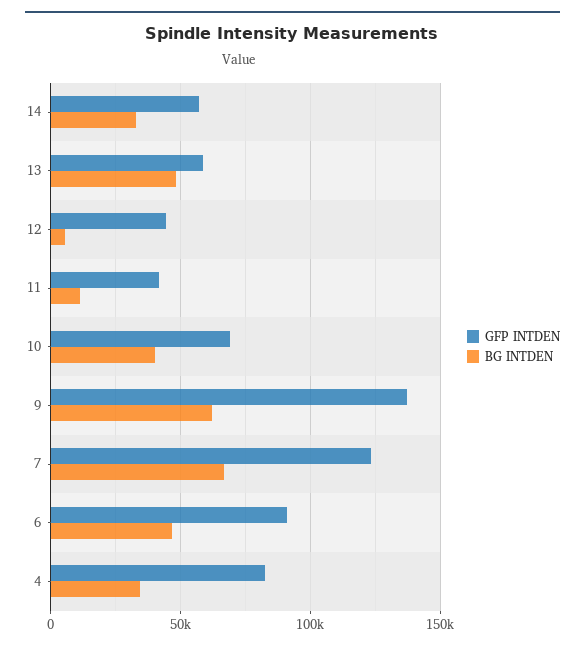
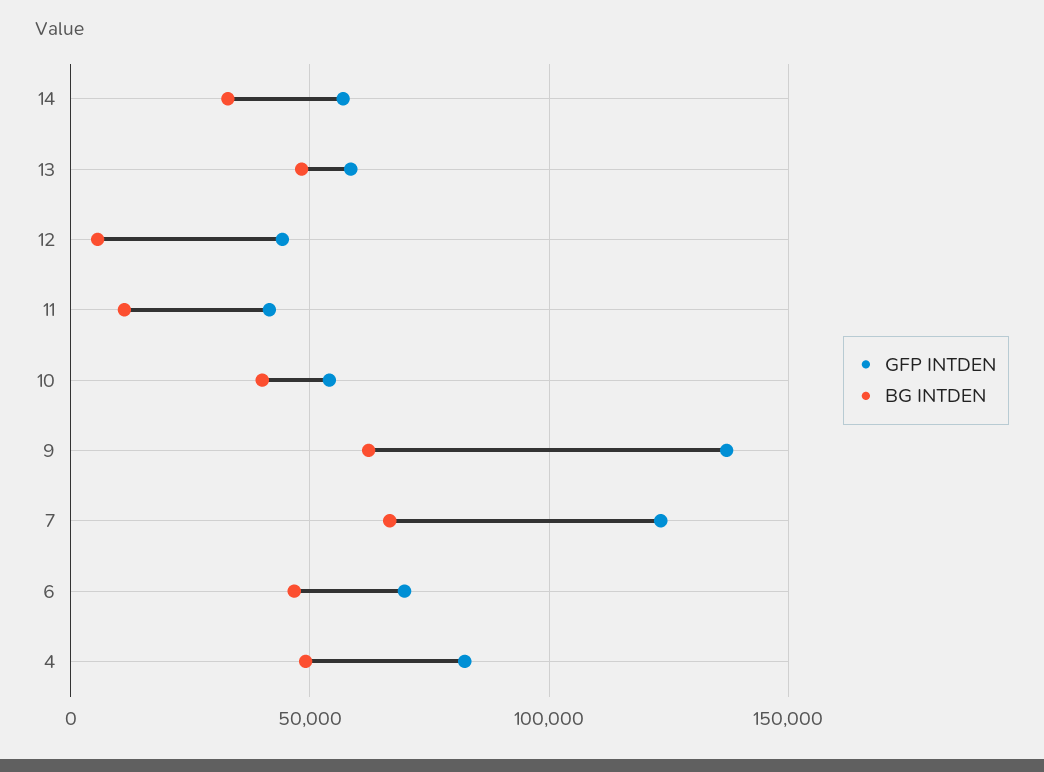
  {
    "GFP INTDEN": {
      "14": 55000,
      "13": 60000,
      "12": 45000,
      "11": 40000,
-     "10": 70000,
+     "10": 55000,
      "9": 135000,
      "7": 125000,
-     "6": 90000,
+     "6": 70000,
      "4": 80000
    },
    "BG INTDEN": {
      "14": 35000,
      "13": 50000,
      "12": 5000,
      "11": 10000,
      "10": 40000,
      "9": 60000,
      "7": 65000,
      "6": 45000,
-     "4": 35000
+     "4": 50000
    }
  }

